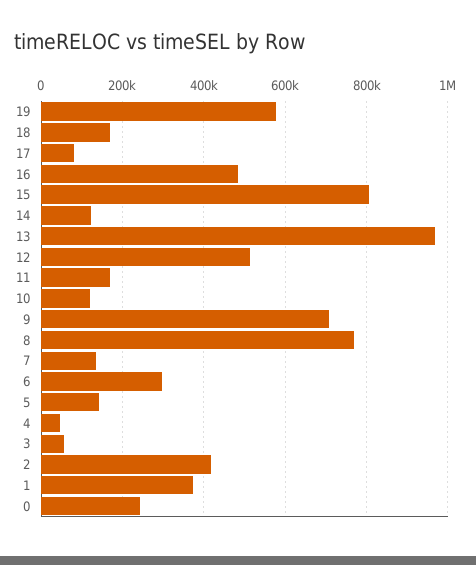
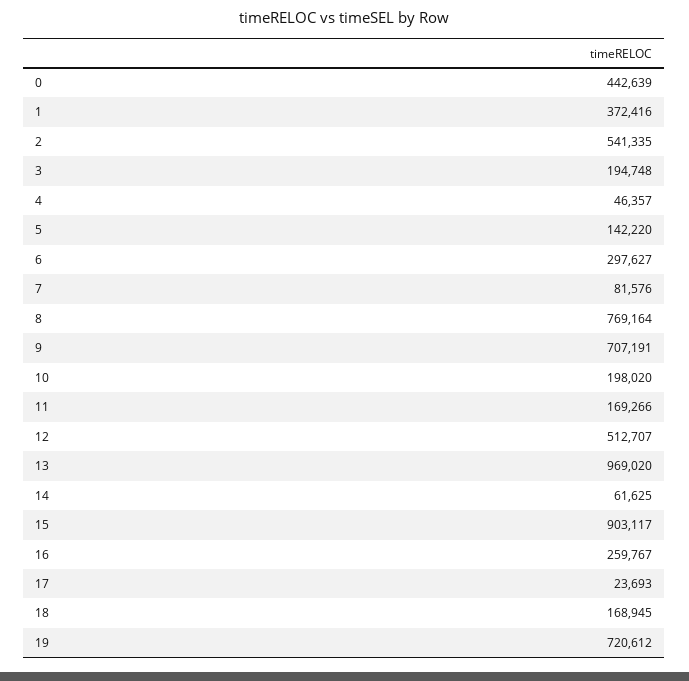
  {
-   "19": 580000,
+   "19": 720612,
    "18": 168945,
-   "17": 80000,
+   "17": 23693,
-   "16": 480000,
+   "16": 259767,
-   "15": 800000,
+   "15": 903117,
-   "14": 120000,
+   "14": 61625,
    "13": 969020,
    "12": 512707,
    "11": 169266,
-   "10": 120000,
+   "10": 198020,
    "9": 707191,
    "8": 769164,
-   "7": 140000,
+   "7": 81576,
    "6": 297627,
    "5": 142220,
    "4": 46357,
-   "3": 60000,
+   "3": 194748,
-   "2": 420000,
+   "2": 541335,
    "1": 372416,
-   "0": 240000
+   "0": 442639
  }

